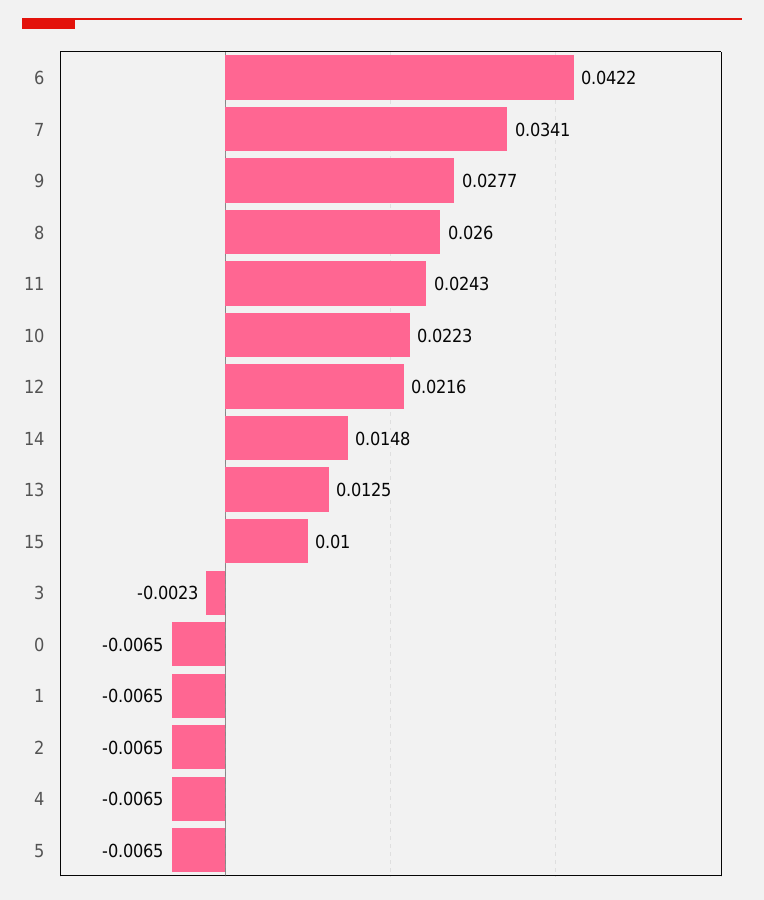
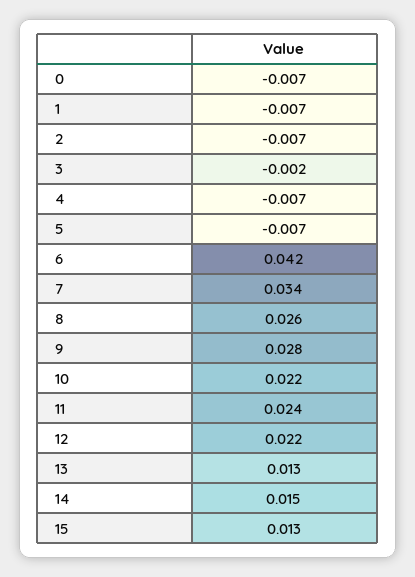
  {
    "6": 0.0422,
    "7": 0.0341,
    "9": 0.0277,
    "8": 0.026,
    "11": 0.0243,
    "10": 0.0223,
    "12": 0.0216,
    "14": 0.0148,
    "13": 0.0125,
-   "15": 0.01,
+   "15": 0.013,
    "3": -0.0023,
    "0": -0.0065,
    "1": -0.0065,
    "2": -0.0065,
    "4": -0.0065,
    "5": -0.0065
  }

